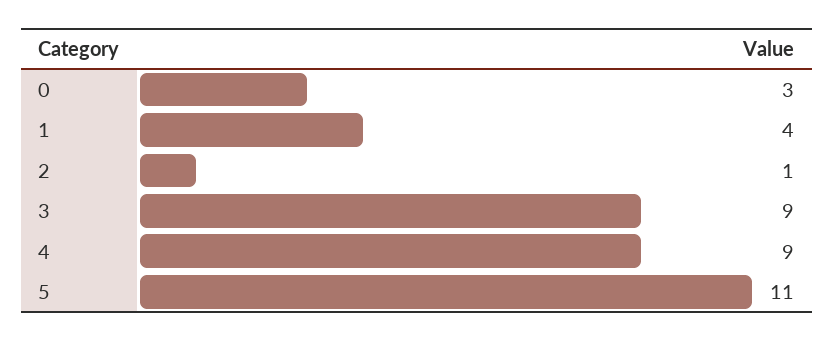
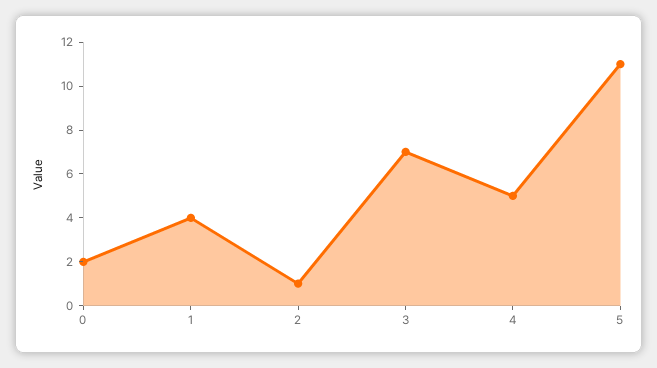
  {
-   "0": 3,
+   "0": 2,
    "1": 4,
    "2": 1,
-   "3": 9,
+   "3": 7,
-   "4": 9,
+   "4": 5,
    "5": 11
  }

